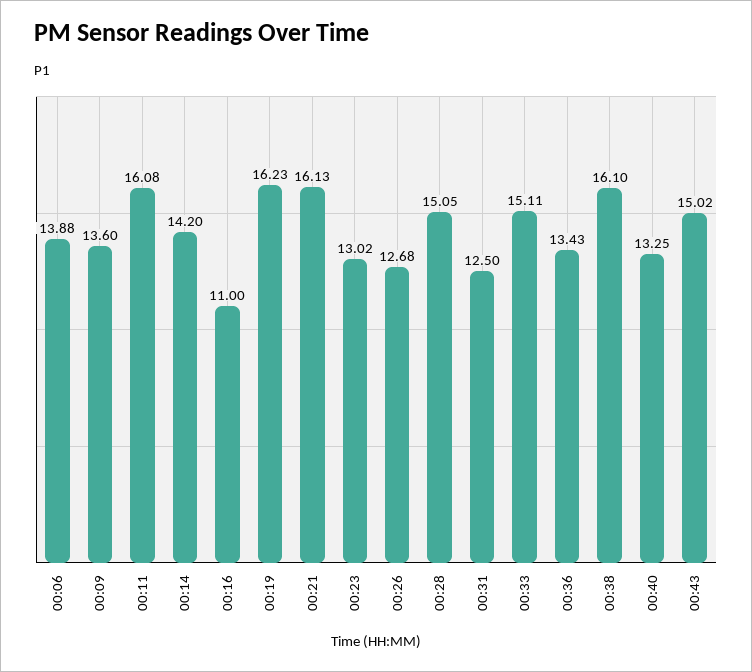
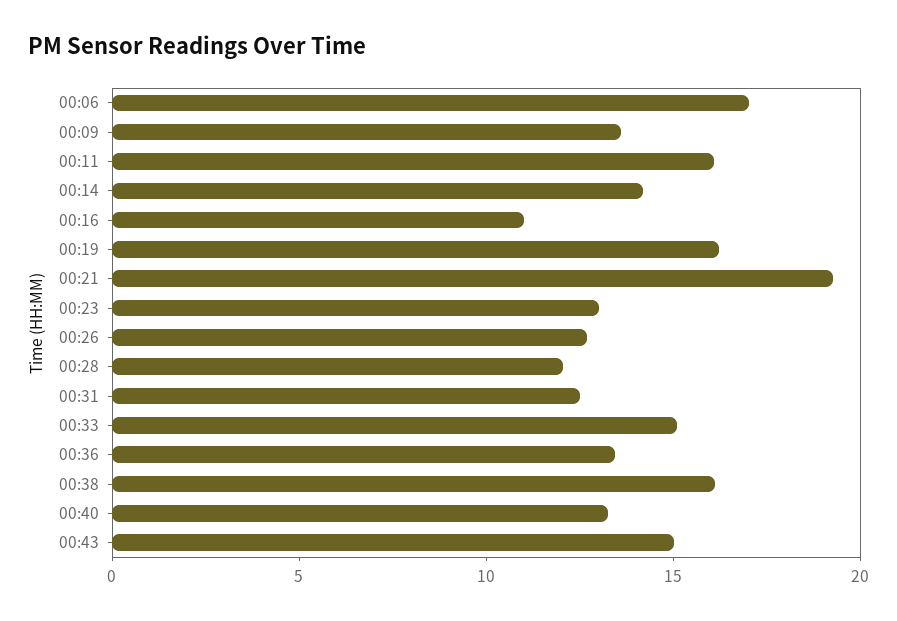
  {
-   "00:06": 13.88,
+   "00:06": 17,
    "00:09": 13.6,
    "00:11": 16.08,
    "00:14": 14.2,
    "00:16": 11,
    "00:19": 16.23,
-   "00:21": 16.13,
+   "00:21": 19,
    "00:23": 13.02,
    "00:26": 12.68,
-   "00:28": 15.05,
+   "00:28": 12,
    "00:31": 12.5,
    "00:33": 15.11,
    "00:36": 13.43,
    "00:38": 16.1,
    "00:40": 13.25,
    "00:43": 15.02
  }

